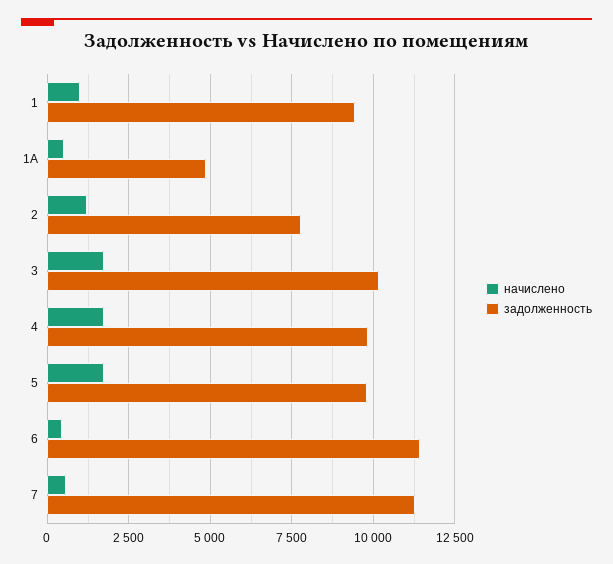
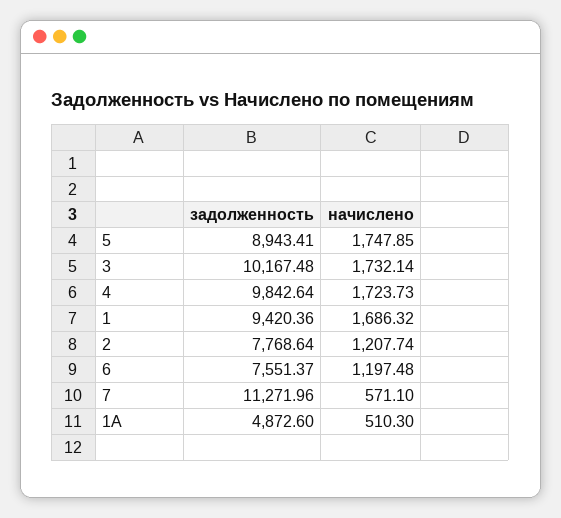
  {
    "начислено": {
-     "1": 1000,
+     "1": 1686.32,
      "1А": 510.3,
      "2": 1207.74,
      "3": 1732.14,
      "4": 1723.73,
      "5": 1747.85,
-     "6": 500,
+     "6": 1197.48,
      "7": 571.1
    },
    "задолженность": {
      "1": 9420.36,
      "1А": 4872.6,
      "2": 7768.64,
      "3": 10167.48,
      "4": 9842.64,
-     "5": 9750,
+     "5": 8943.41,
-     "6": 11500,
+     "6": 7551.37,
      "7": 11271.96
    }
  }

